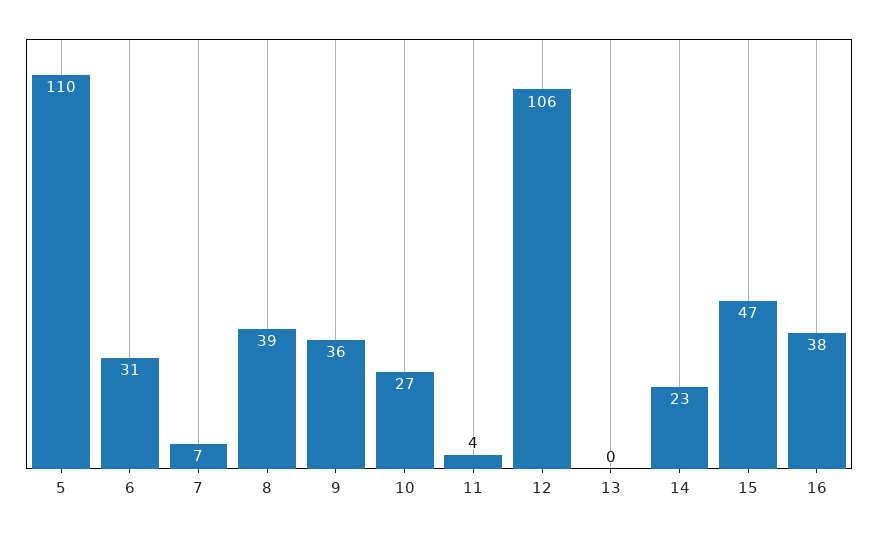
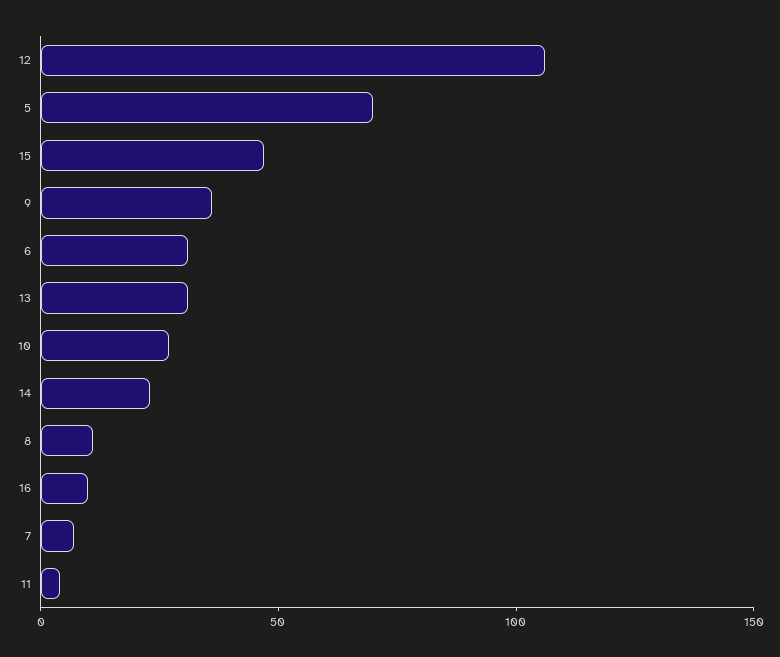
  {
-   "5": 110,
+   "5": 70,
    "6": 31,
    "7": 7,
-   "8": 39,
+   "8": 10,
    "9": 36,
    "10": 27,
    "11": 4,
    "12": 106,
-   "13": 0,
+   "13": 30,
    "14": 23,
    "15": 47,
-   "16": 38
+   "16": 10
  }

